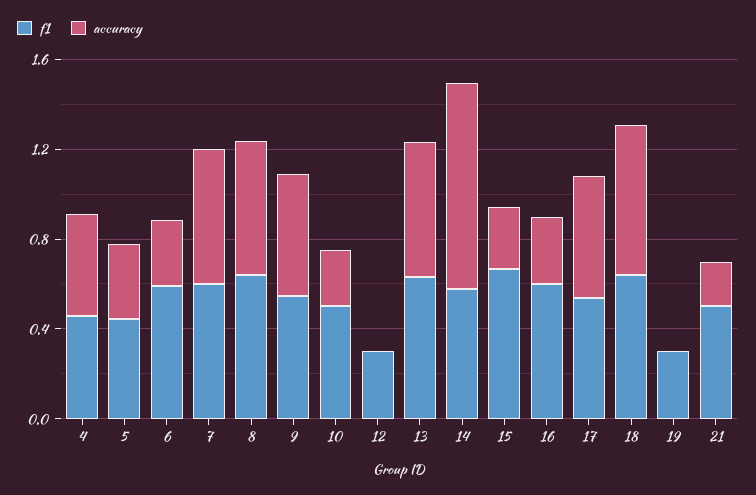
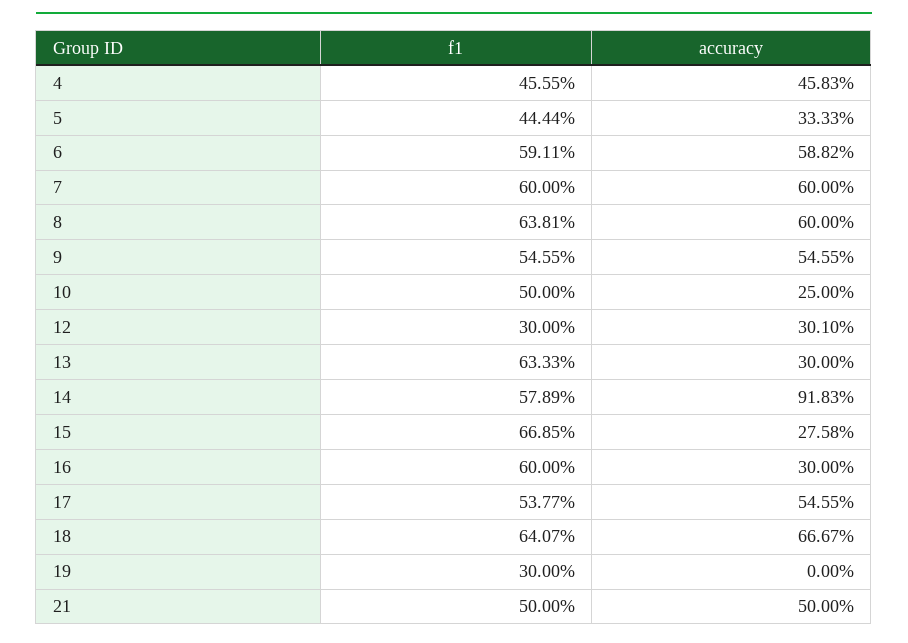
  {
    "f1": {
      "4": 0.4555,
      "5": 0.4444,
      "6": 0.5911,
      "7": 0.6,
      "8": 0.6381,
      "9": 0.5455,
      "10": 0.5,
      "12": 0.3,
      "13": 0.6333,
      "14": 0.5789,
      "15": 0.6685,
      "16": 0.6,
      "17": 0.5377,
      "18": 0.6407,
      "19": 0.3,
      "21": 0.5
    },
    "accuracy": {
      "4": 0.4583,
      "5": 0.3333,
-     "6": 0.3,
+     "6": 0.5882,
      "7": 0.6,
      "8": 0.6,
      "9": 0.5455,
      "10": 0.25,
-     "12": 0,
+     "12": 0.301,
-     "13": 0.6,
+     "13": 0.3,
      "14": 0.9183,
      "15": 0.2758,
      "16": 0.3,
      "17": 0.5455,
      "18": 0.6667,
      "19": 0,
-     "21": 0.2
+     "21": 0.5
    }
  }

